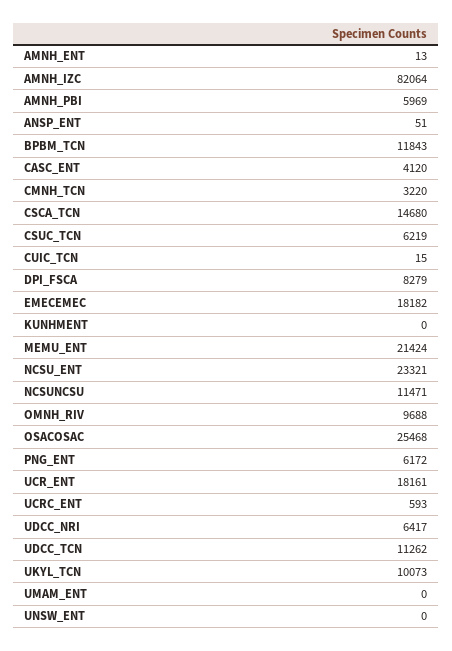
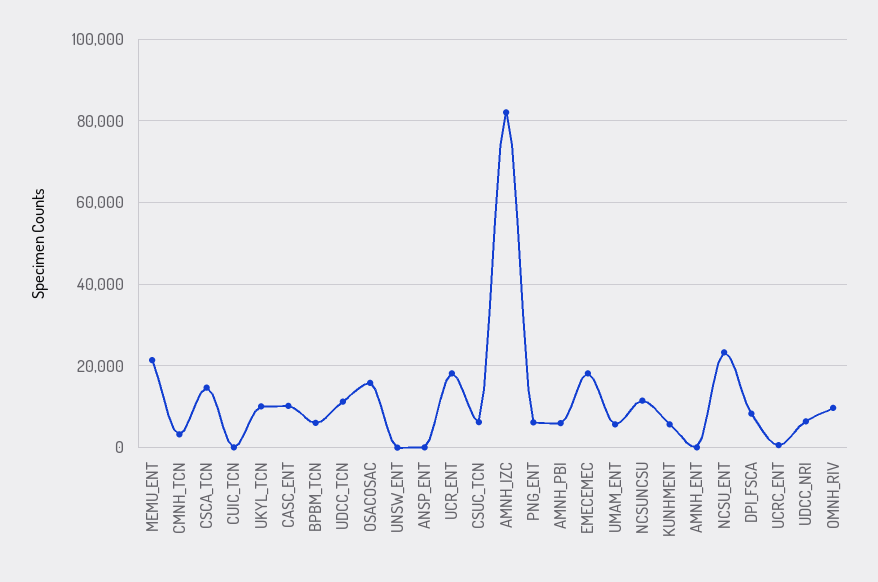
  {
    "AMNH_ENT": 13,
    "AMNH_IZC": 82064,
    "AMNH_PBI": 5969,
    "ANSP_ENT": 51,
-   "BPBM_TCN": 11843,
+   "BPBM_TCN": 6000,
-   "CASC_ENT": 4120,
+   "CASC_ENT": 10000,
    "CMNH_TCN": 3220,
    "CSCA_TCN": 14680,
    "CSUC_TCN": 6219,
    "CUIC_TCN": 15,
    "DPI_FSCA": 8279,
    "EMECEMEC": 18182,
-   "KUNHMENT": 0,
+   "KUNHMENT": 6000,
    "MEMU_ENT": 21424,
    "NCSU_ENT": 23321,
    "NCSUNCSU": 11471,
    "OMNH_RIV": 9688,
-   "OSACOSAC": 25468,
+   "OSACOSAC": 16000,
    "PNG_ENT": 6172,
    "UCR_ENT": 18161,
    "UCRC_ENT": 593,
    "UDCC_NRI": 6417,
    "UDCC_TCN": 11262,
    "UKYL_TCN": 10073,
-   "UMAM_ENT": 0,
+   "UMAM_ENT": 6000,
    "UNSW_ENT": 0
  }

